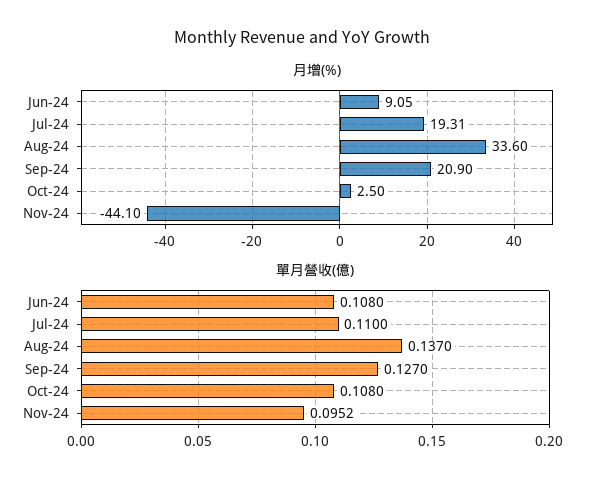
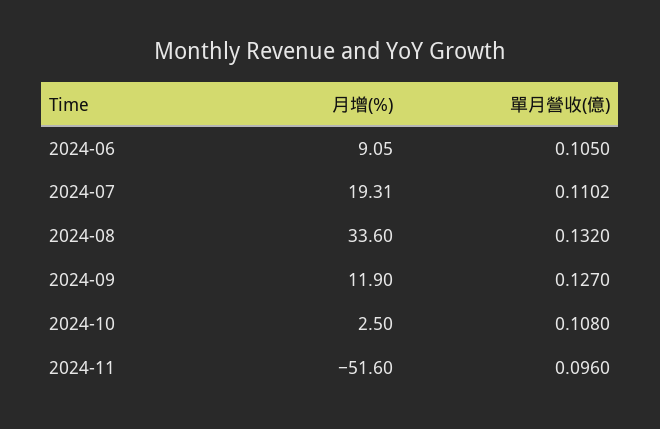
  {
    "月增(%)": {
      "Jun-24": 9.05,
      "Jul-24": 19.31,
      "Aug-24": 33.6,
-     "Sep-24": 20.9,
+     "Sep-24": 11.9,
      "Oct-24": 2.5,
-     "Nov-24": -44.1
+     "Nov-24": -51.6
    },
    "單月營收(億)": {
-     "Jun-24": 0.108,
+     "Jun-24": 0.105,
-     "Jul-24": 0.11,
+     "Jul-24": 0.1102,
-     "Aug-24": 0.137,
+     "Aug-24": 0.132,
      "Sep-24": 0.127,
      "Oct-24": 0.108,
-     "Nov-24": 0.0952
+     "Nov-24": 0.096
    }
  }

